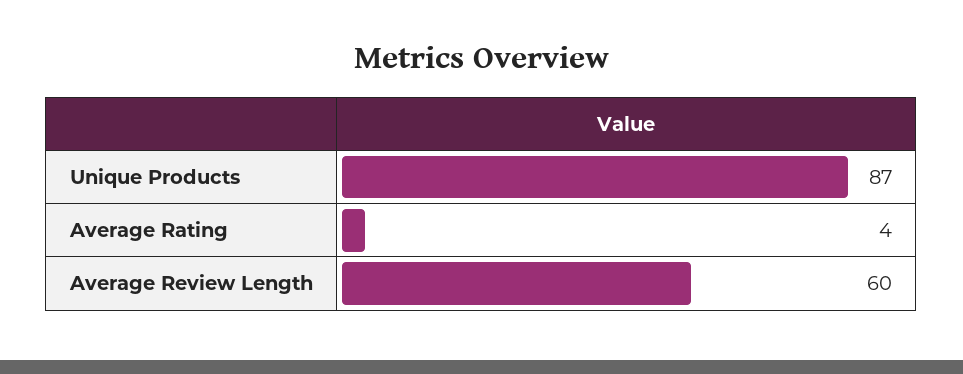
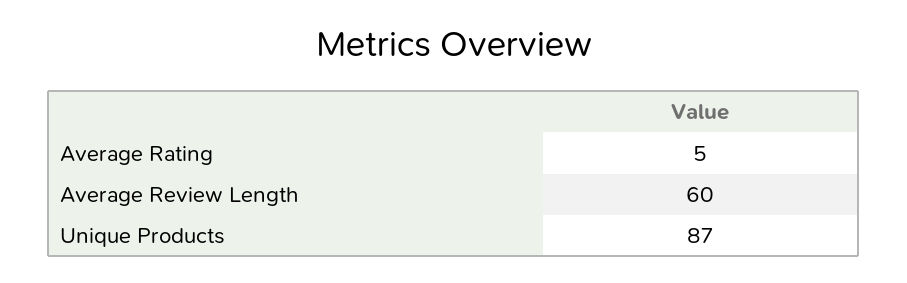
  {
    "Unique Products": 87,
-   "Average Rating": 4,
+   "Average Rating": 5,
    "Average Review Length": 60
  }

